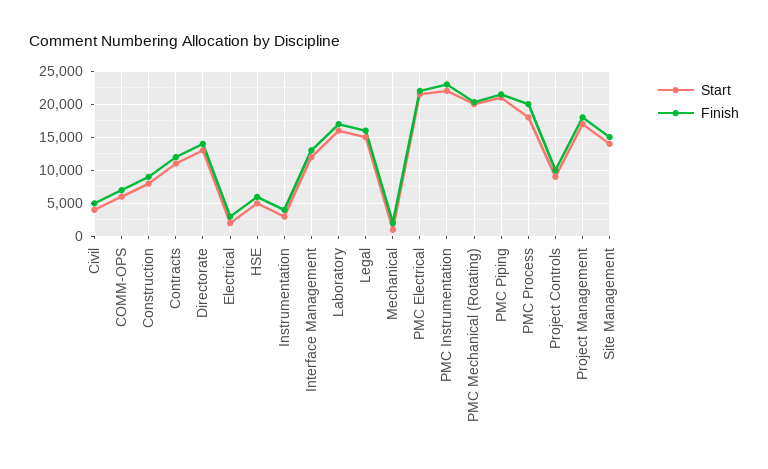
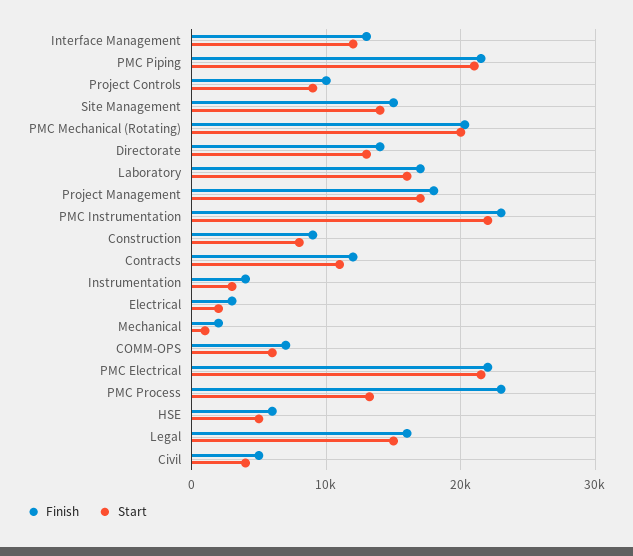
  {
    "Start": {
      "Civil": 4000,
      "COMM-OPS": 6000,
      "Construction": 8000,
      "Contracts": 11000,
      "Directorate": 13000,
      "Electrical": 2000,
      "HSE": 5000,
      "Instrumentation": 3000,
      "Interface Management": 12000,
      "Laboratory": 16000,
      "Legal": 15000,
      "Mechanical": 1000,
      "PMC Electrical": 22000,
      "PMC Instrumentation": 22000,
      "PMC Mechanical (Rotating)": 20000,
      "PMC Piping": 21000,
-     "PMC Process": 18000,
+     "PMC Process": 13000,
      "Project Controls": 9000,
      "Project Management": 17000,
      "Site Management": 14000
    },
    "Finish": {
      "Civil": 5000,
      "COMM-OPS": 7000,
      "Construction": 9000,
      "Contracts": 12000,
      "Directorate": 14000,
      "Electrical": 3000,
      "HSE": 6000,
      "Instrumentation": 4000,
      "Interface Management": 13000,
      "Laboratory": 17000,
      "Legal": 16000,
      "Mechanical": 2000,
      "PMC Electrical": 22000,
      "PMC Instrumentation": 23000,
      "PMC Mechanical (Rotating)": 20000,
      "PMC Piping": 22000,
-     "PMC Process": 20000,
+     "PMC Process": 23000,
      "Project Controls": 10000,
      "Project Management": 18000,
      "Site Management": 15000
    }
  }

